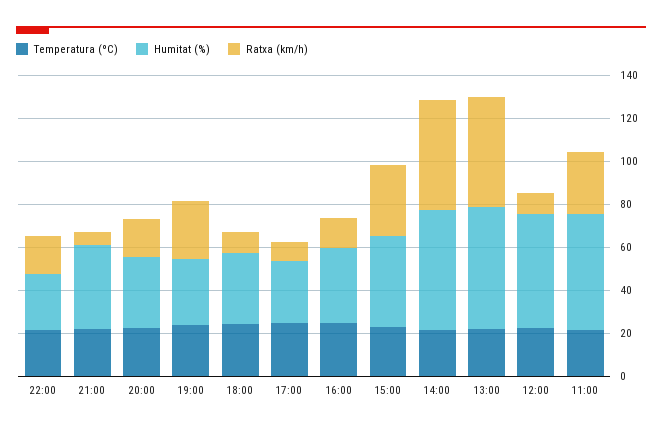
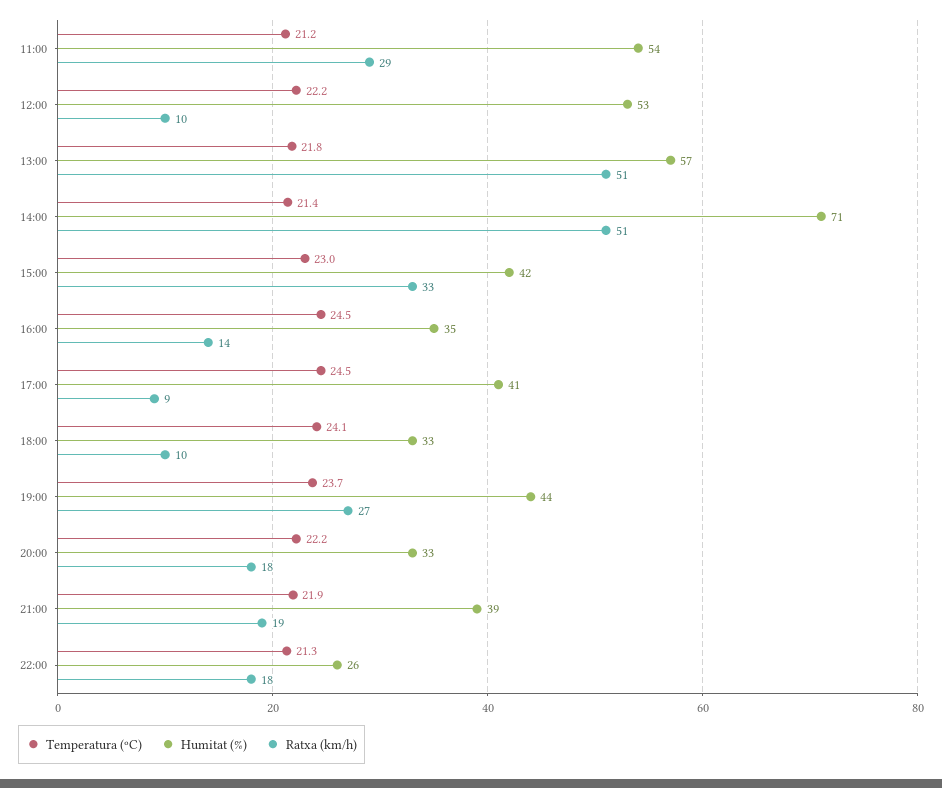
  {
    "Temperatura (ºC)": {
      "22:00": 21.3,
      "21:00": 21.9,
      "20:00": 22.2,
      "19:00": 23.7,
      "18:00": 24.1,
      "17:00": 24.5,
      "16:00": 24.5,
      "15:00": 23,
      "14:00": 21.4,
      "13:00": 21.8,
      "12:00": 22.2,
      "11:00": 21.2
    },
    "Humitat (%)": {
      "22:00": 26,
      "21:00": 39,
      "20:00": 33,
-     "19:00": 30,
+     "19:00": 44,
      "18:00": 33,
-     "17:00": 30,
+     "17:00": 41,
      "16:00": 35,
      "15:00": 42,
-     "14:00": 55,
+     "14:00": 71,
      "13:00": 57,
      "12:00": 53,
      "11:00": 54
    },
    "Ratxa (km/h)": {
      "22:00": 18,
-     "21:00": 5,
+     "21:00": 19,
      "20:00": 18,
      "19:00": 27,
      "18:00": 10,
      "17:00": 9,
      "16:00": 14,
      "15:00": 33,
      "14:00": 51,
      "13:00": 51,
      "12:00": 10,
      "11:00": 29
    }
  }

